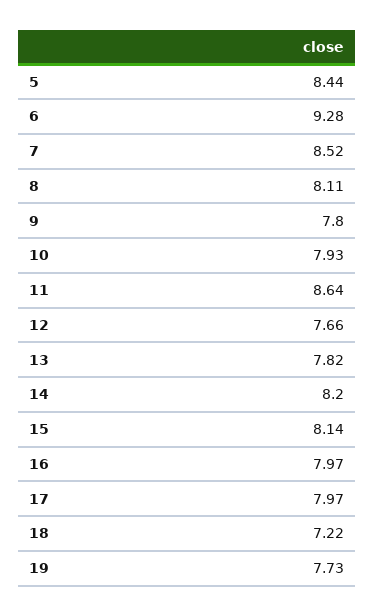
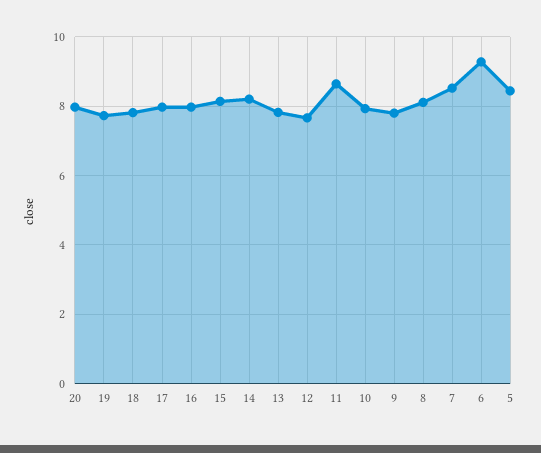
  {
    "5": 8.44,
    "6": 9.28,
    "7": 8.52,
    "8": 8.11,
    "9": 7.8,
    "10": 7.93,
    "11": 8.64,
    "12": 7.66,
    "13": 7.82,
    "14": 8.2,
    "15": 8.14,
    "16": 7.97,
    "17": 7.97,
-   "18": 7.22,
+   "18": 7.8,
-   "19": 7.73
+   "19": 7.73,
+   "20": 8
  }

